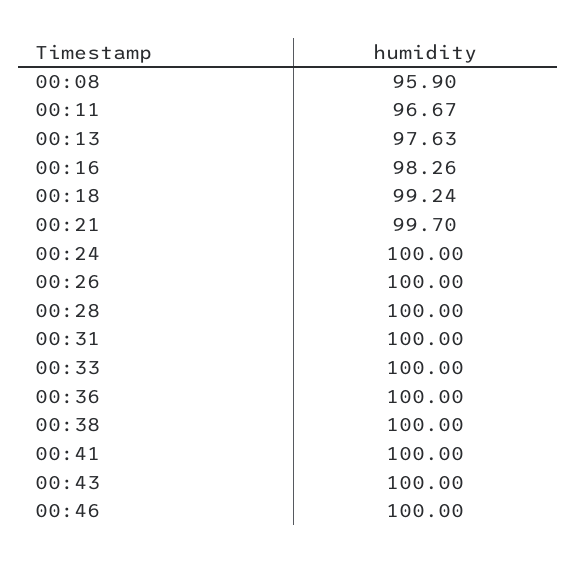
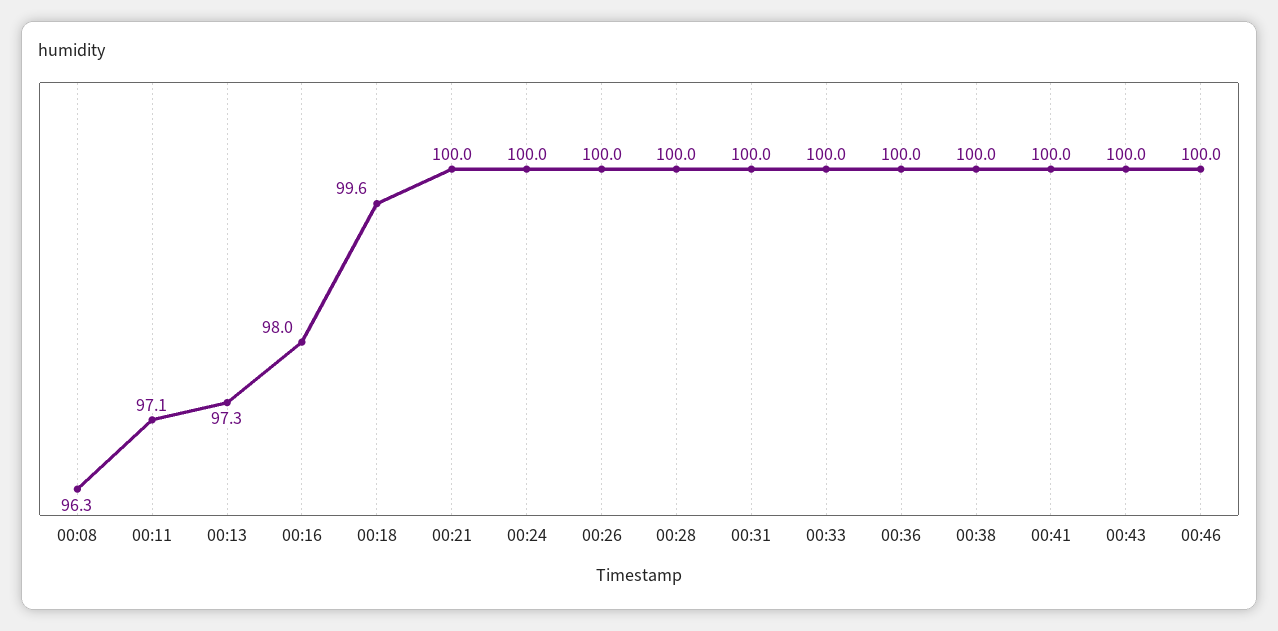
  {
-   "00:08": 95.9,
+   "00:08": 96.3,
-   "00:11": 96.67,
+   "00:11": 97.1,
-   "00:13": 97.63,
+   "00:13": 97.3,
-   "00:16": 98.26,
+   "00:16": 98,
-   "00:18": 99.24,
+   "00:18": 99.6,
-   "00:21": 99.7,
+   "00:21": 100,
    "00:24": 100,
    "00:26": 100,
    "00:28": 100,
    "00:31": 100,
    "00:33": 100,
    "00:36": 100,
    "00:38": 100,
    "00:41": 100,
    "00:43": 100,
    "00:46": 100
  }

